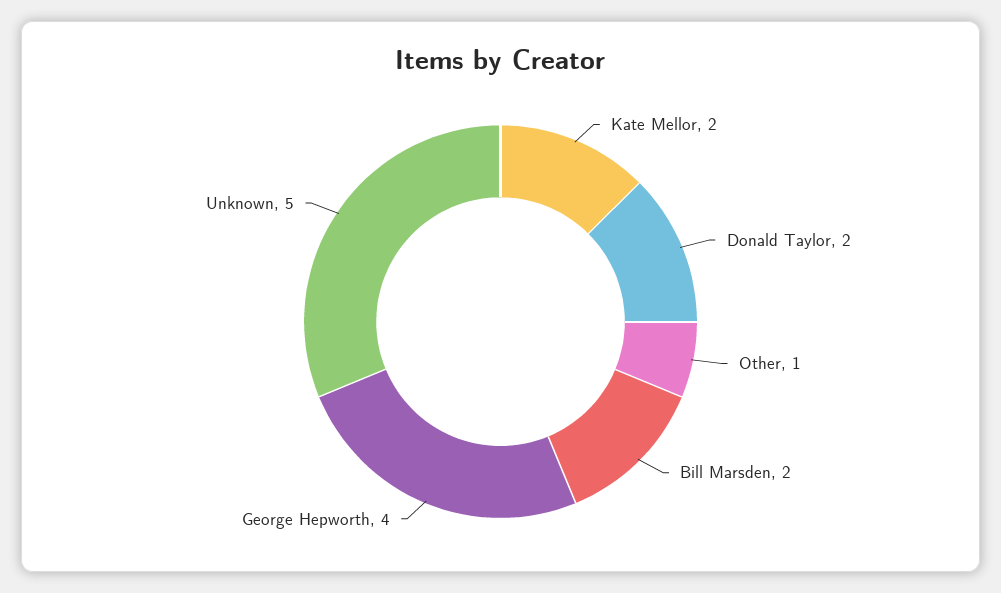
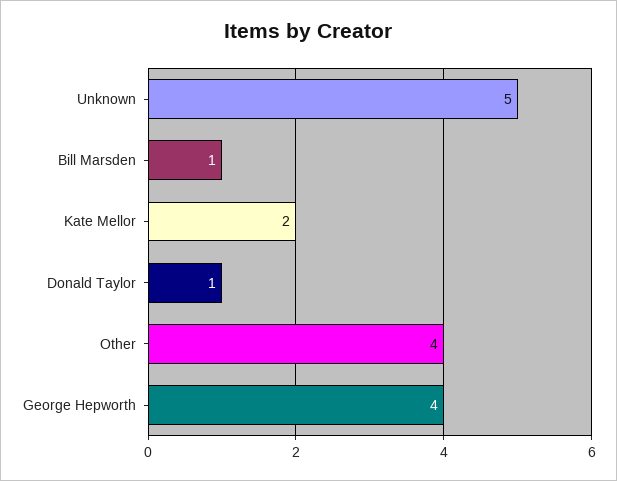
  {
    "Kate Mellor": 2,
-   "Donald Taylor": 2,
+   "Donald Taylor": 1,
-   "Other": 1,
+   "Other": 4,
-   "Bill Marsden": 2,
+   "Bill Marsden": 1,
    "George Hepworth": 4,
    "Unknown": 5
  }

